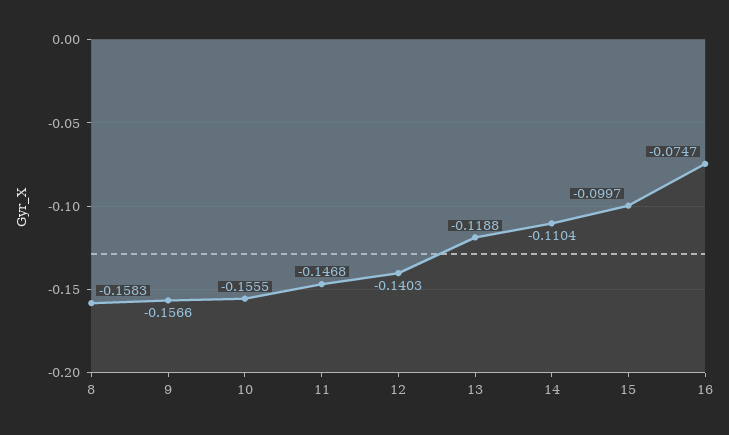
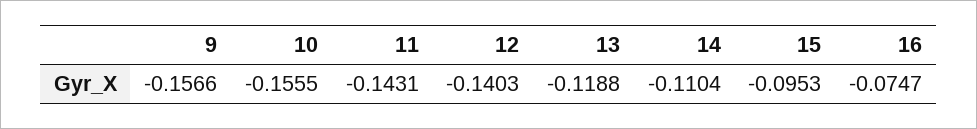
  {
-   "8": -0.1583,
    "9": -0.1566,
    "10": -0.1555,
-   "11": -0.1468,
+   "11": -0.1431,
    "12": -0.1403,
    "13": -0.1188,
    "14": -0.1104,
-   "15": -0.0997,
+   "15": -0.0953,
    "16": -0.0747
  }

